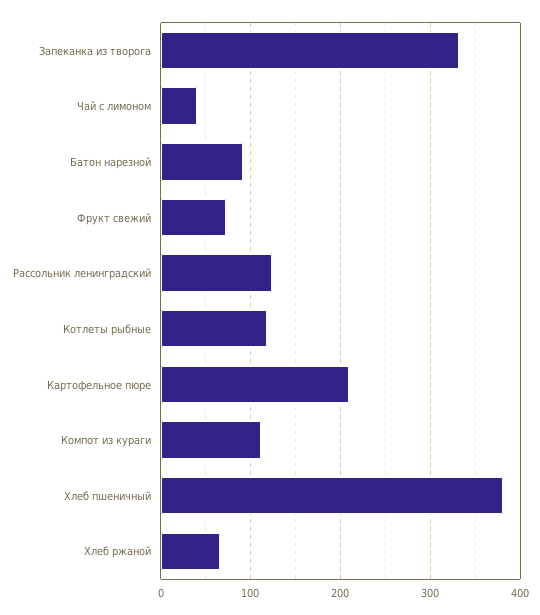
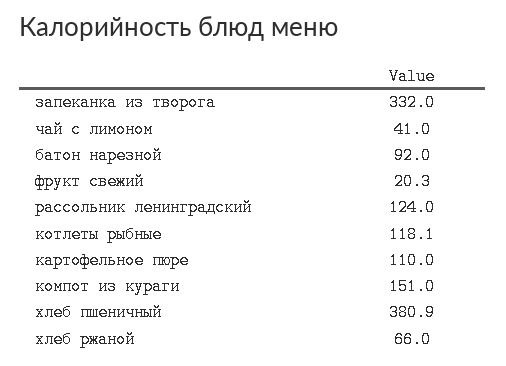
  {
    "Запеканка из творога": 332,
    "Чай с лимоном": 41,
    "Батон нарезной": 92,
-   "Фрукт свежий": 70,
+   "Фрукт свежий": 20.3,
    "Рассольник ленинградский": 124,
    "Котлеты рыбные": 118.1,
-   "Картофельное пюре": 210,
+   "Картофельное пюре": 110,
-   "Компот из кураги": 110,
+   "Компот из кураги": 151,
    "Хлеб пшеничный": 380.9,
    "Хлеб ржаной": 66
  }

